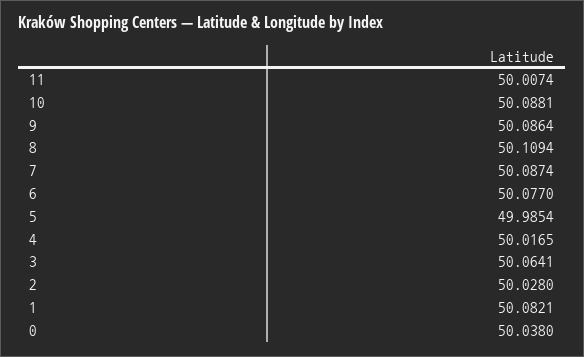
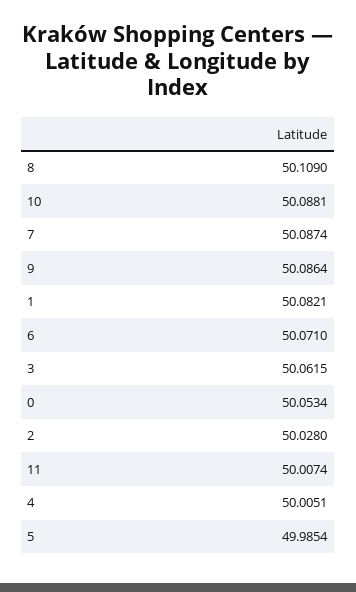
  {
    "11": 50.0074,
    "10": 50.0881,
    "9": 50.0864,
-   "8": 50.1094,
+   "8": 50.109,
    "7": 50.0874,
-   "6": 50.077,
+   "6": 50.071,
    "5": 49.9854,
-   "4": 50.0165,
+   "4": 50.0051,
-   "3": 50.0641,
+   "3": 50.0615,
    "2": 50.028,
    "1": 50.0821,
-   "0": 50.038
+   "0": 50.0534
  }

